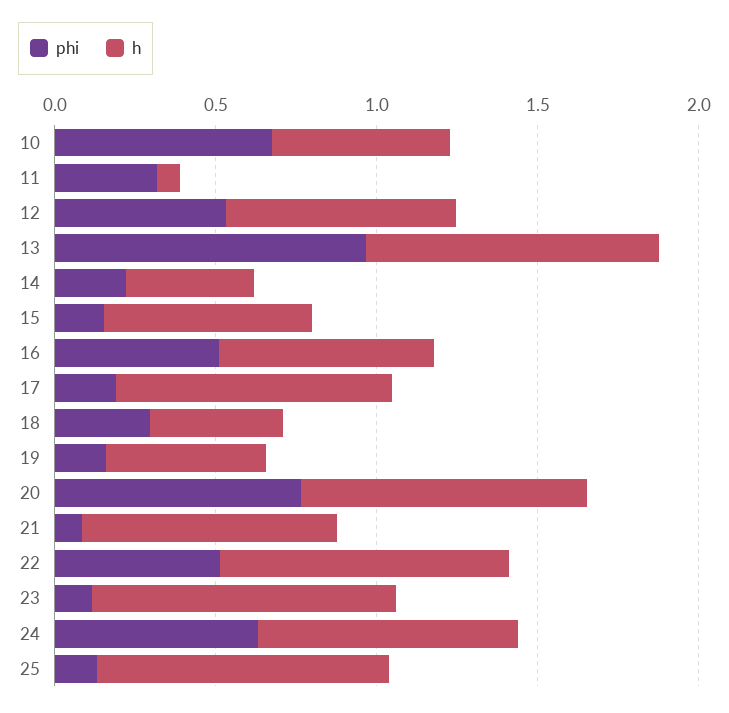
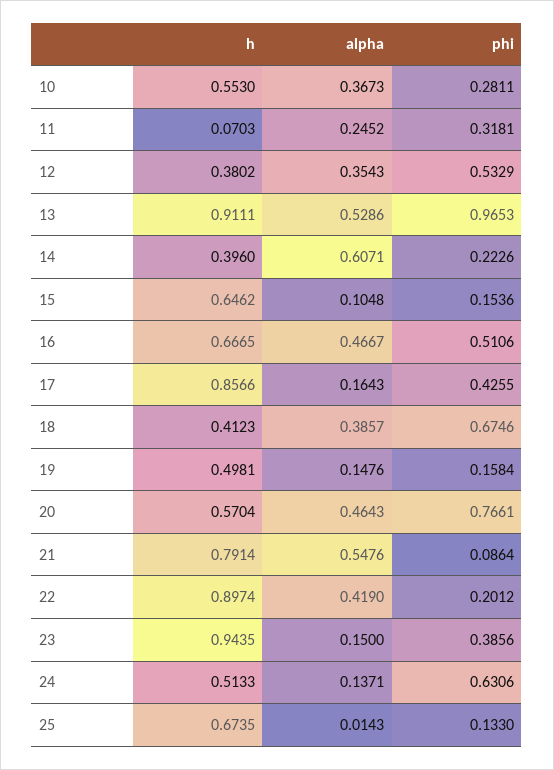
  {
    "phi": {
-     "10": 0.7,
+     "10": 0.2811,
      "11": 0.3181,
      "12": 0.5329,
      "13": 0.9653,
      "14": 0.2226,
      "15": 0.1536,
      "16": 0.5106,
-     "17": 0.2,
+     "17": 0.4255,
-     "18": 0.3,
+     "18": 0.6746,
      "19": 0.1584,
      "20": 0.7661,
      "21": 0.0864,
-     "22": 0.5,
+     "22": 0.2012,
-     "23": 0.1,
+     "23": 0.3856,
      "24": 0.6306,
      "25": 0.133
    },
    "h": {
      "10": 0.553,
      "11": 0.0703,
-     "12": 0.7,
+     "12": 0.3802,
      "13": 0.9111,
      "14": 0.396,
      "15": 0.6462,
      "16": 0.6665,
      "17": 0.8566,
      "18": 0.4123,
      "19": 0.4981,
-     "20": 0.9,
+     "20": 0.5704,
      "21": 0.7914,
      "22": 0.8974,
      "23": 0.9435,
-     "24": 0.8,
+     "24": 0.5133,
-     "25": 0.9
+     "25": 0.6735
-   }
+   },
+   "alpha": {
+     "10": 0.3673,
+     "11": 0.2452,
+     "12": 0.3543,
+     "13": 0.5286,
+     "14": 0.6071,
+     "15": 0.1048,
+     "16": 0.4667,
+     "17": 0.1643,
+     "18": 0.3857,
+     "19": 0.1476,
+     "20": 0.4643,
+     "21": 0.5476,
+     "22": 0.419,
+     "23": 0.15,
+     "24": 0.1371,
+     "25": 0.0143
+   }
  }

